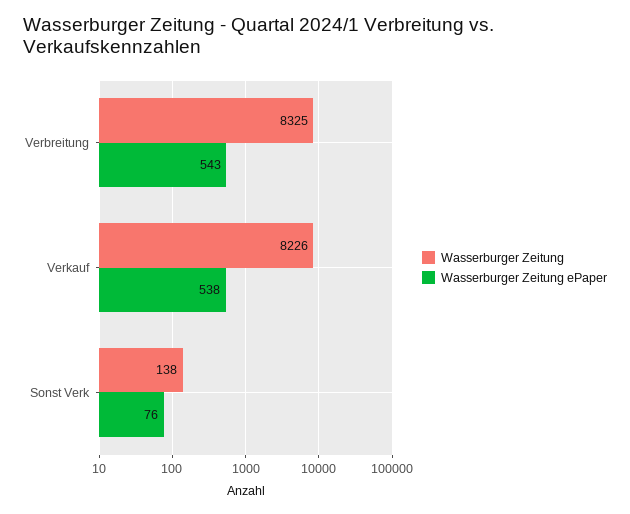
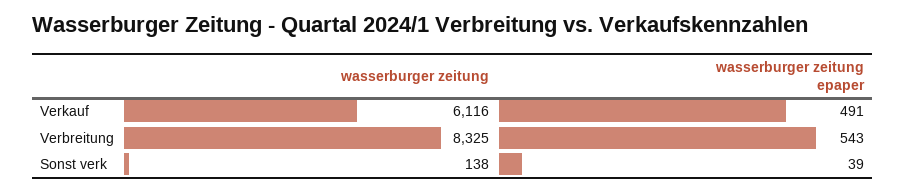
  {
    "Wasserburger Zeitung": {
      "Verbreitung": 8325,
-     "Verkauf": 8226,
+     "Verkauf": 6116,
      "Sonst Verk": 138
    },
    "Wasserburger Zeitung ePaper": {
      "Verbreitung": 543,
-     "Verkauf": 538,
+     "Verkauf": 491,
-     "Sonst Verk": 76
+     "Sonst Verk": 39
    }
  }

